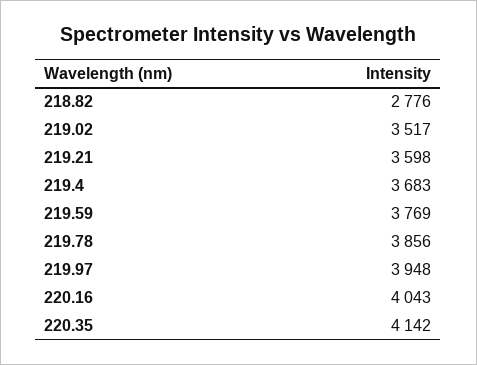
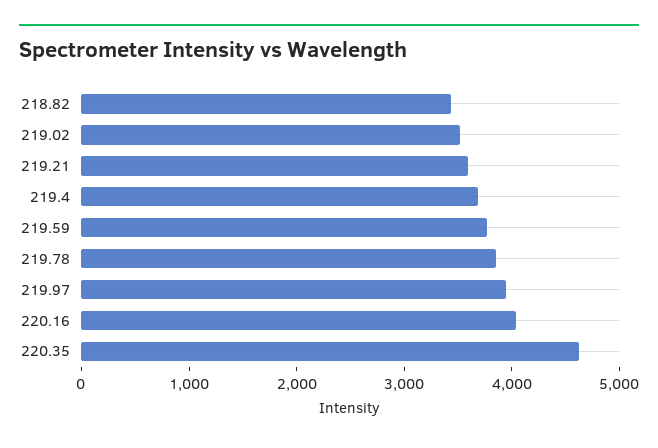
  {
-   "218.82": 2776,
+   "218.82": 3400,
    "219.02": 3517,
    "219.21": 3598,
    "219.4": 3683,
    "219.59": 3769,
    "219.78": 3856,
    "219.97": 3948,
    "220.16": 4043,
-   "220.35": 4142
+   "220.35": 4600
  }

